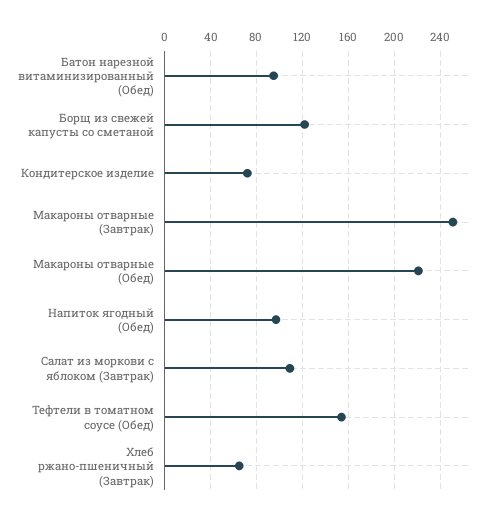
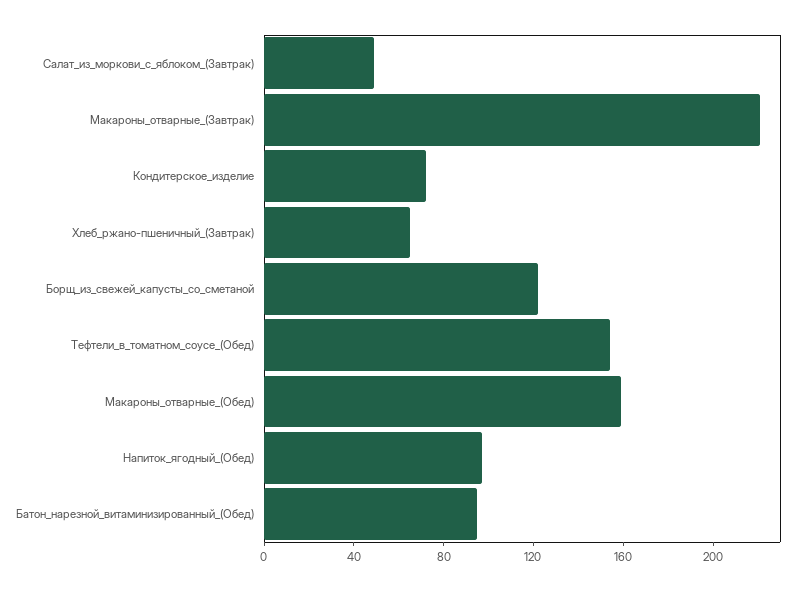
  {
    "Батон нарезной витаминизированный (Обед)": 100,
    "Борщ из свежей капусты со сметаной": 120,
    "Кондитерское изделие": 70,
-   "Макароны отварные (Завтрак)": 250,
+   "Макароны отварные (Завтрак)": 220,
-   "Макароны отварные (Обед)": 220,
+   "Макароны отварные (Обед)": 160,
    "Напиток ягодный (Обед)": 100,
-   "Салат из моркови с яблоком (Завтрак)": 110,
+   "Салат из моркови с яблоком (Завтрак)": 50,
    "Тефтели в томатном соусе (Обед)": 150,
    "Хлеб ржано-пшеничный (Завтрак)": 70
  }

